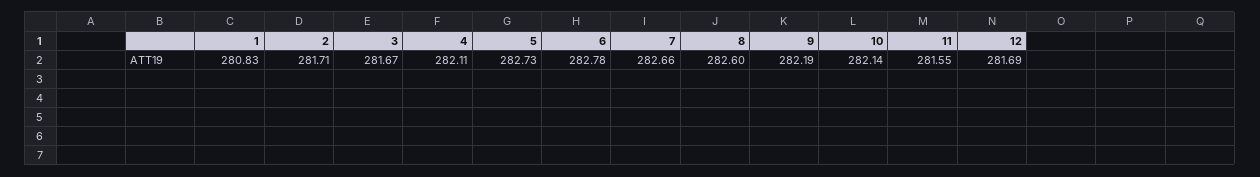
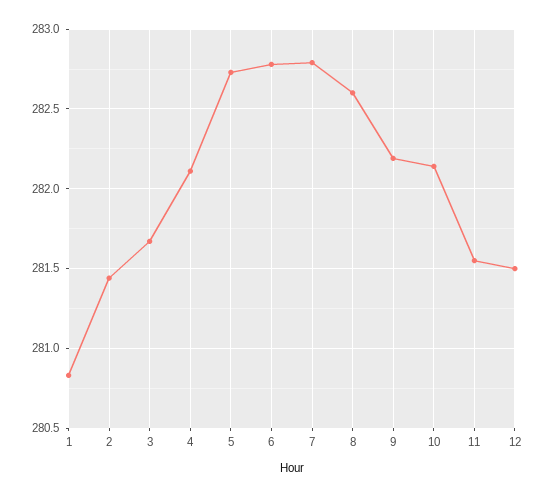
  {
    "1": 280.83,
-   "2": 281.71,
+   "2": 281.45,
    "3": 281.67,
    "4": 282.11,
    "5": 282.73,
    "6": 282.78,
-   "7": 282.66,
+   "7": 282.8,
    "8": 282.6,
    "9": 282.19,
    "10": 282.14,
    "11": 281.55,
-   "12": 281.69
+   "12": 281.5
  }

